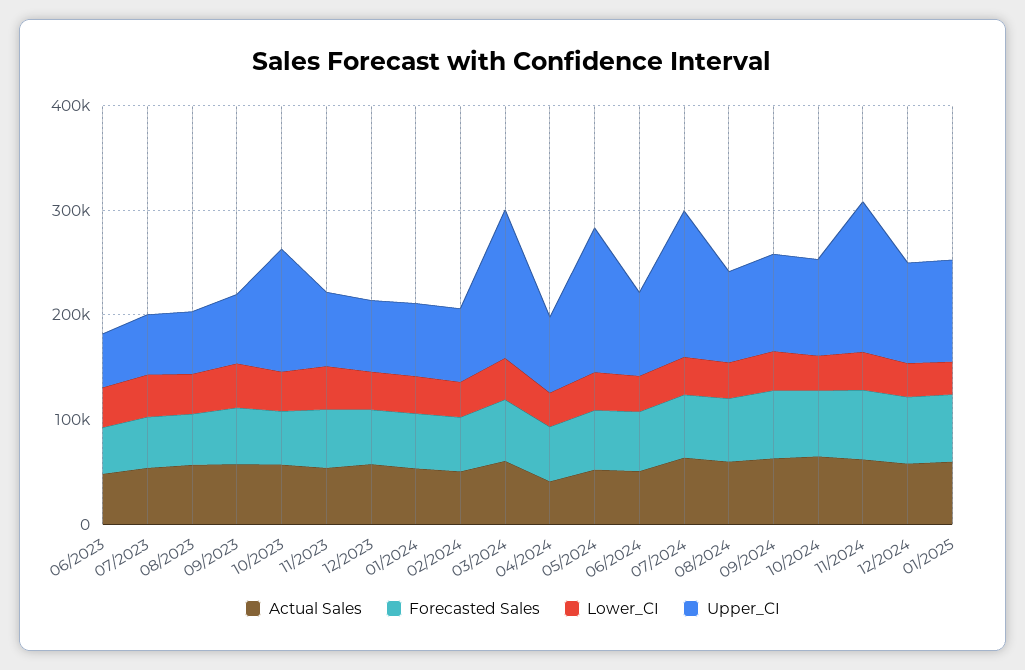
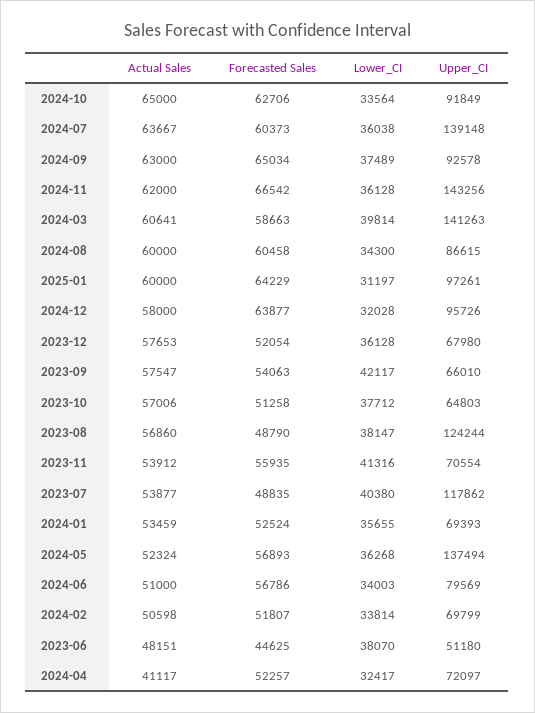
  {
    "Actual Sales": {
      "06/2023": 48151,
      "07/2023": 53877,
      "08/2023": 56860,
      "09/2023": 57547,
      "10/2023": 57006,
      "11/2023": 53912,
      "12/2023": 57653,
      "01/2024": 53459,
      "02/2024": 50598,
      "03/2024": 60641,
      "04/2024": 41117,
      "05/2024": 52324,
      "06/2024": 51000,
      "07/2024": 63667,
      "08/2024": 60000,
      "09/2024": 63000,
      "10/2024": 65000,
      "11/2024": 62000,
      "12/2024": 58000,
      "01/2025": 60000
    },
    "Forecasted Sales": {
      "06/2023": 44625,
      "07/2023": 48835,
      "08/2023": 48790,
      "09/2023": 54063,
      "10/2023": 51258,
      "11/2023": 55935,
      "12/2023": 52054,
      "01/2024": 52524,
      "02/2024": 51807,
      "03/2024": 58663,
      "04/2024": 52257,
      "05/2024": 56893,
      "06/2024": 56786,
      "07/2024": 60373,
      "08/2024": 60458,
      "09/2024": 65034,
      "10/2024": 62706,
      "11/2024": 66542,
      "12/2024": 63877,
      "01/2025": 64229
    },
    "Lower_CI": {
      "06/2023": 38070,
      "07/2023": 40380,
      "08/2023": 38147,
      "09/2023": 42117,
      "10/2023": 37712,
      "11/2023": 41316,
      "12/2023": 36128,
      "01/2024": 35655,
      "02/2024": 33814,
      "03/2024": 39814,
      "04/2024": 32417,
      "05/2024": 36268,
      "06/2024": 34003,
      "07/2024": 36038,
      "08/2024": 34300,
      "09/2024": 37489,
      "10/2024": 33564,
      "11/2024": 36128,
      "12/2024": 32028,
      "01/2025": 31197
    },
    "Upper_CI": {
      "06/2023": 51180,
-     "07/2023": 60000,
+     "07/2023": 117862,
-     "08/2023": 60000,
+     "08/2023": 124244,
      "09/2023": 66010,
-     "10/2023": 120000,
+     "10/2023": 64803,
      "11/2023": 70554,
      "12/2023": 67980,
      "01/2024": 69393,
      "02/2024": 69799,
      "03/2024": 141263,
      "04/2024": 72097,
      "05/2024": 137494,
      "06/2024": 79569,
      "07/2024": 139148,
      "08/2024": 86615,
      "09/2024": 92578,
      "10/2024": 91849,
      "11/2024": 143256,
      "12/2024": 95726,
      "01/2025": 97261
    }
  }

